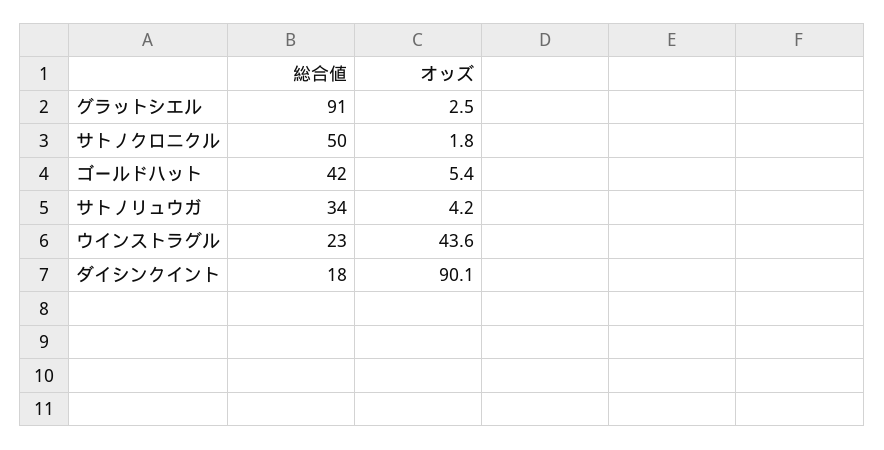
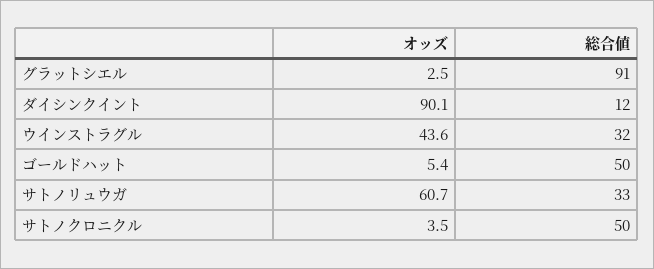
  {
    "総合値": {
      "グラットシエル": 91,
      "サトノクロニクル": 50,
-     "ゴールドハット": 42,
+     "ゴールドハット": 50,
-     "サトノリュウガ": 34,
+     "サトノリュウガ": 33,
-     "ウインストラグル": 23,
+     "ウインストラグル": 32,
-     "ダイシンクイント": 18
+     "ダイシンクイント": 12
    },
    "オッズ": {
      "グラットシエル": 2.5,
-     "サトノクロニクル": 1.8,
+     "サトノクロニクル": 3.5,
      "ゴールドハット": 5.4,
-     "サトノリュウガ": 4.2,
+     "サトノリュウガ": 60.7,
      "ウインストラグル": 43.6,
      "ダイシンクイント": 90.1
    }
  }

